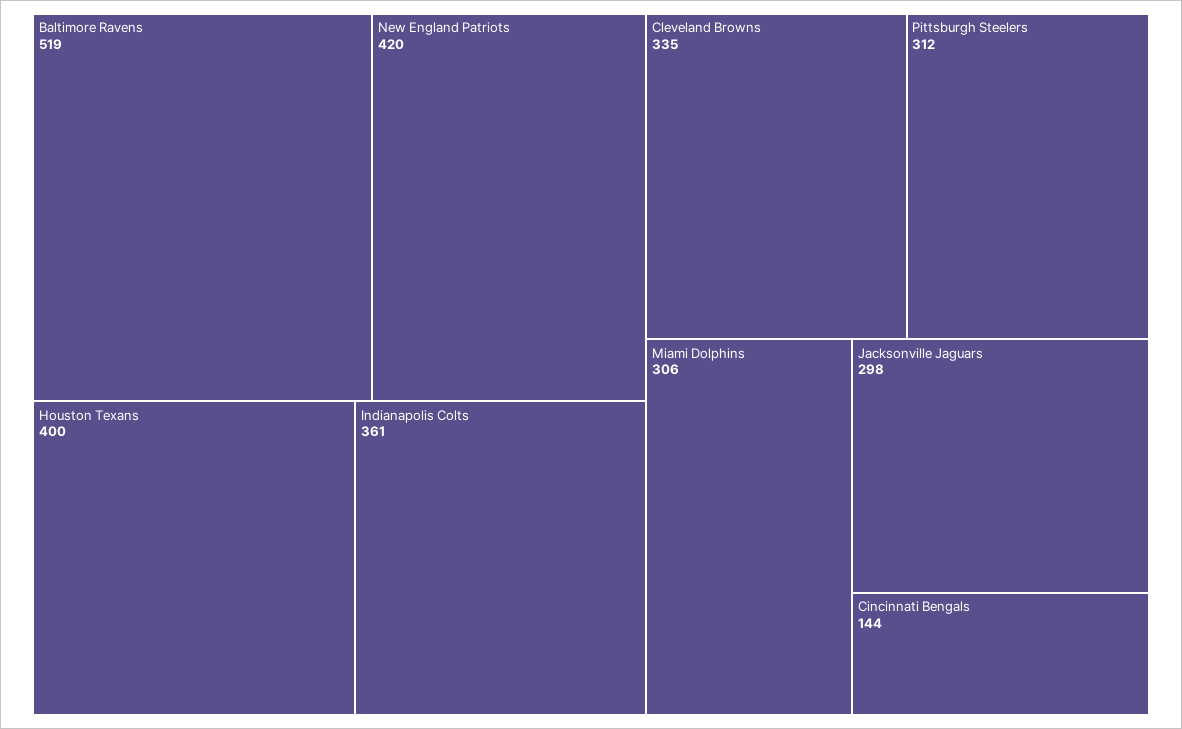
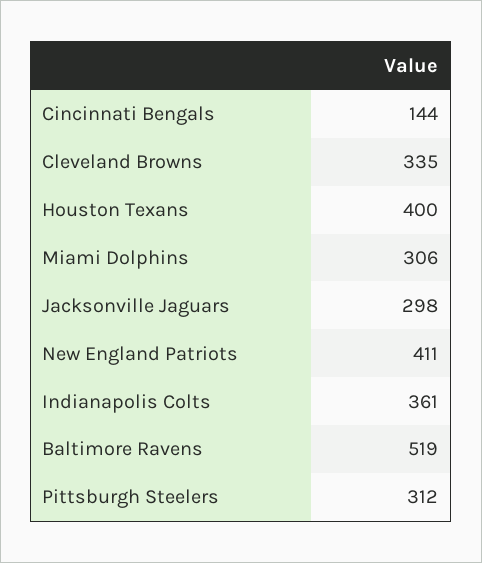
  {
    "Baltimore Ravens": 519,
-   "New England Patriots": 420,
+   "New England Patriots": 411,
    "Houston Texans": 400,
    "Indianapolis Colts": 361,
    "Cleveland Browns": 335,
    "Pittsburgh Steelers": 312,
    "Miami Dolphins": 306,
    "Jacksonville Jaguars": 298,
    "Cincinnati Bengals": 144
  }

